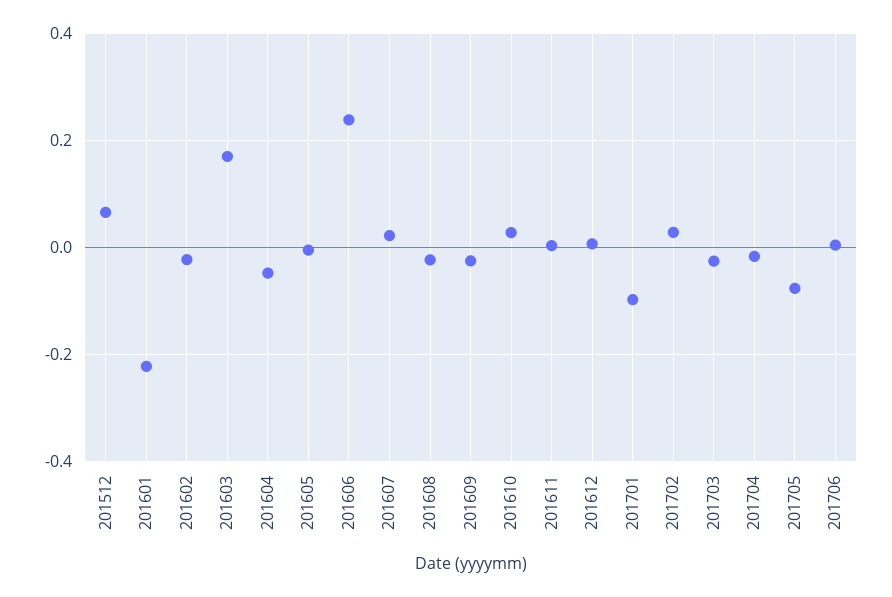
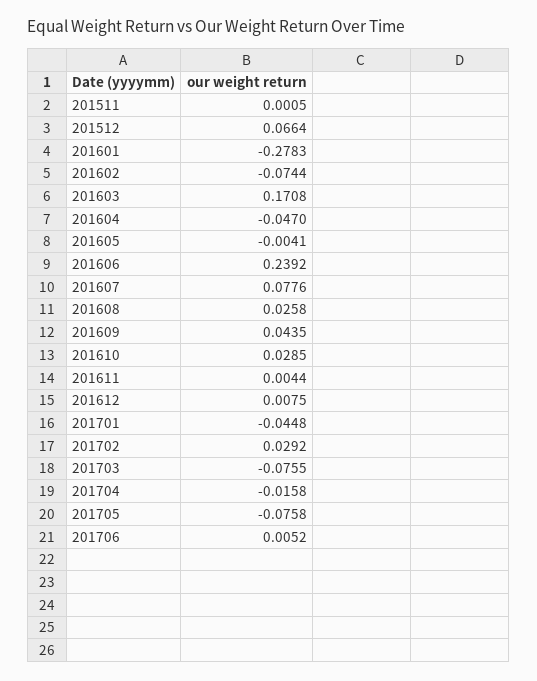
  {
    "201512": 0.0664,
-   "201601": -0.22,
+   "201601": -0.2783,
-   "201602": -0.02,
+   "201602": -0.0744,
    "201603": 0.1708,
    "201604": -0.047,
    "201605": -0.0041,
    "201606": 0.2392,
-   "201607": 0.02,
+   "201607": 0.0776,
-   "201608": -0.02,
+   "201608": 0.0258,
-   "201609": -0.02,
+   "201609": 0.0435,
    "201610": 0.0285,
    "201611": 0.0044,
    "201612": 0.0075,
-   "201701": -0.1,
+   "201701": -0.0448,
    "201702": 0.0292,
-   "201703": -0.02,
+   "201703": -0.0755,
    "201704": -0.0158,
    "201705": -0.0758,
-   "201706": 0.0052
+   "201706": 0.0052,
+   "201511": 0.0005
  }

